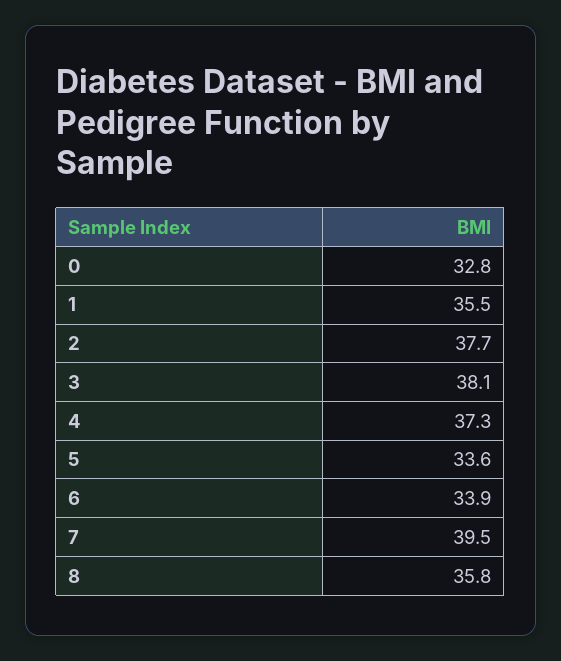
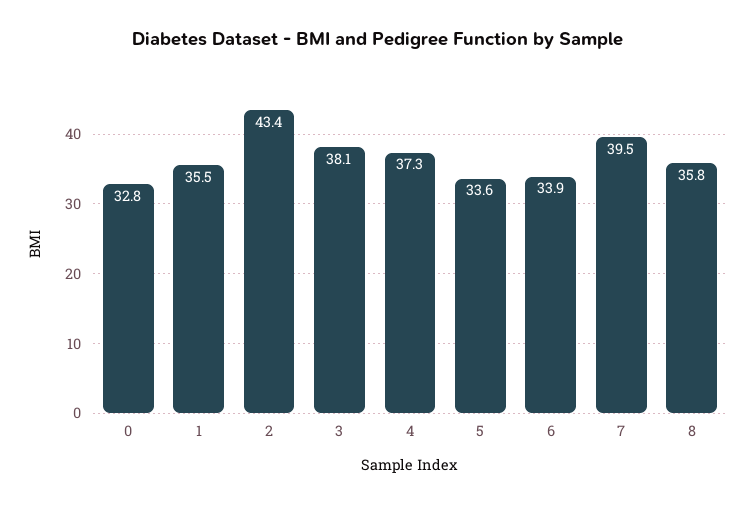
  {
    "0": 32.8,
    "1": 35.5,
-   "2": 37.7,
+   "2": 43.4,
    "3": 38.1,
    "4": 37.3,
    "5": 33.6,
    "6": 33.9,
    "7": 39.5,
    "8": 35.8
  }

